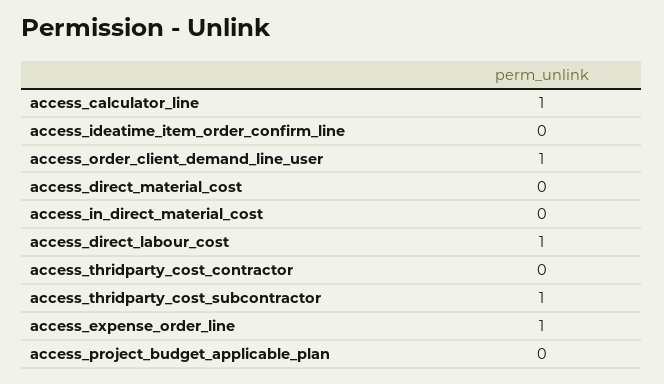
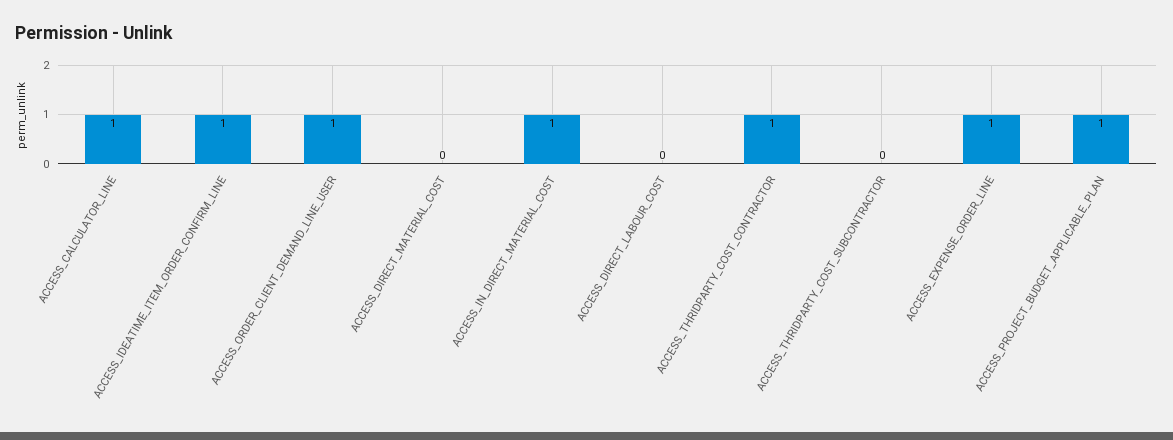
  {
    "access_calculator_line": 1,
-   "access_ideatime_item_order_confirm_line": 0,
+   "access_ideatime_item_order_confirm_line": 1,
    "access_order_client_demand_line_user": 1,
    "access_direct_material_cost": 0,
-   "access_in_direct_material_cost": 0,
+   "access_in_direct_material_cost": 1,
-   "access_direct_labour_cost": 1,
+   "access_direct_labour_cost": 0,
-   "access_thridparty_cost_contractor": 0,
+   "access_thridparty_cost_contractor": 1,
-   "access_thridparty_cost_subcontractor": 1,
+   "access_thridparty_cost_subcontractor": 0,
    "access_expense_order_line": 1,
-   "access_project_budget_applicable_plan": 0
+   "access_project_budget_applicable_plan": 1
  }

